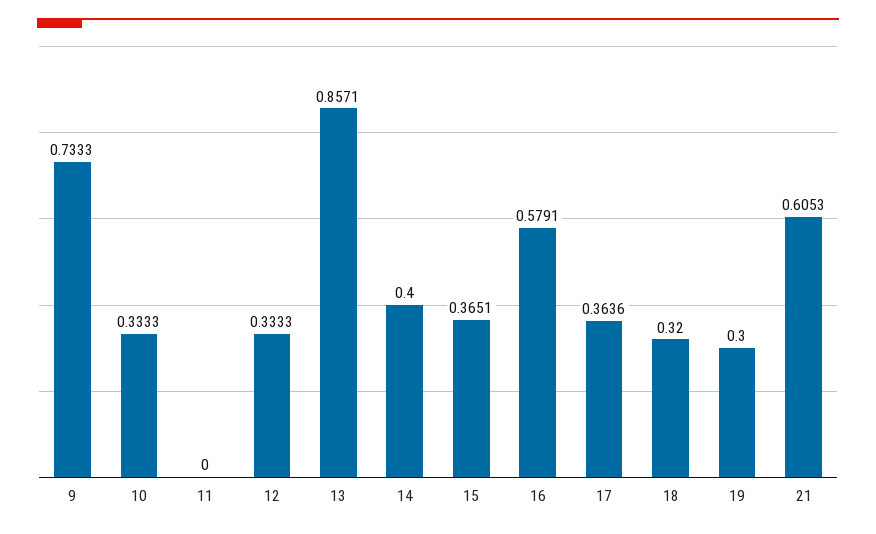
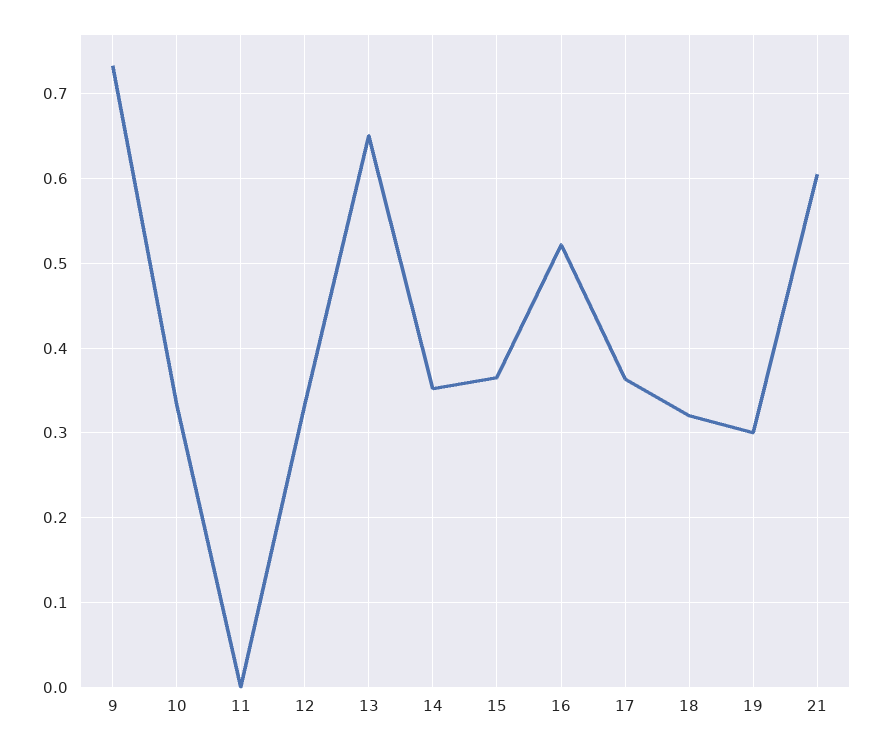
  {
    "9": 0.7333,
    "10": 0.3333,
    "11": 0,
    "12": 0.3333,
-   "13": 0.8571,
+   "13": 0.65,
-   "14": 0.4,
+   "14": 0.35,
    "15": 0.3651,
-   "16": 0.5791,
+   "16": 0.52,
    "17": 0.3636,
    "18": 0.32,
    "19": 0.3,
    "21": 0.6053
  }

